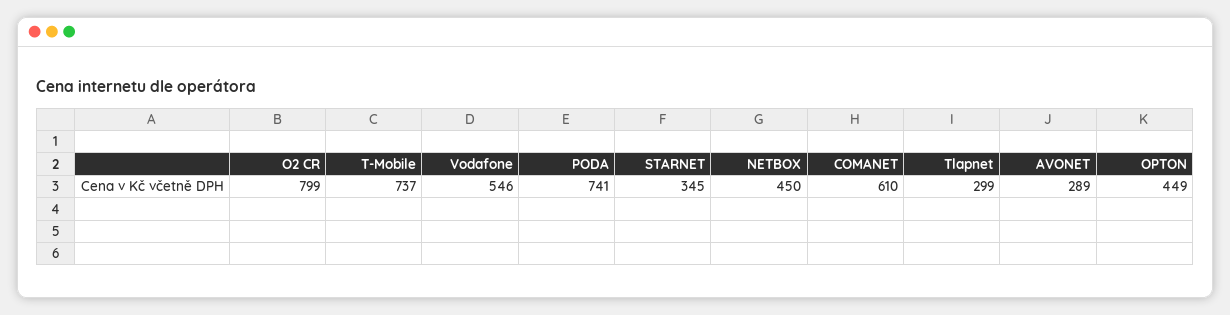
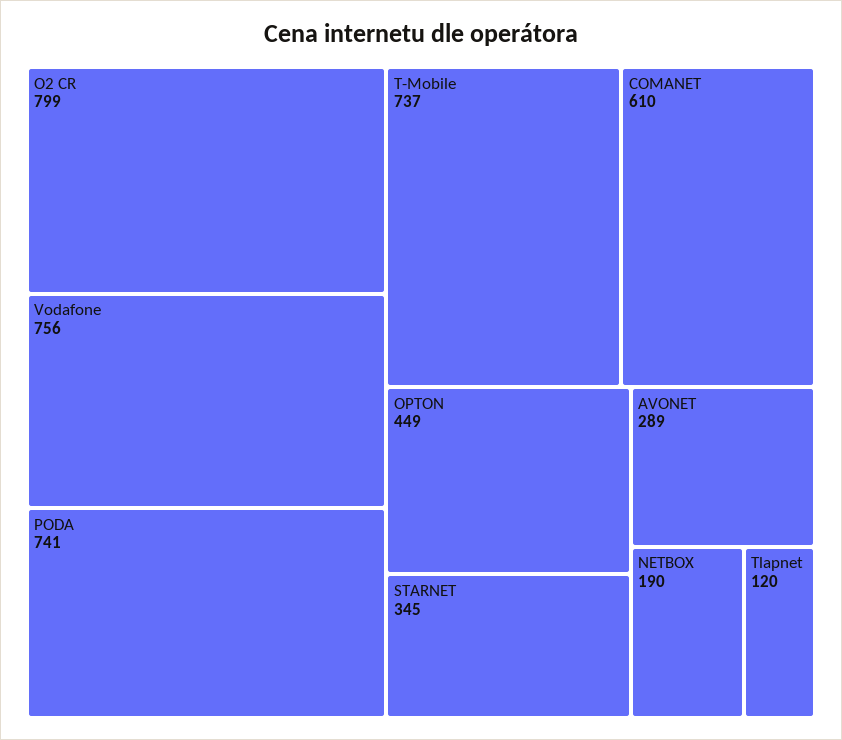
  {
    "O2 CR": 799,
    "T-Mobile": 737,
-   "Vodafone": 546,
+   "Vodafone": 756,
    "PODA": 741,
    "STARNET": 345,
-   "NETBOX": 450,
+   "NETBOX": 190,
    "COMANET": 610,
-   "Tlapnet": 299,
+   "Tlapnet": 120,
    "AVONET": 289,
    "OPTON": 449
  }

